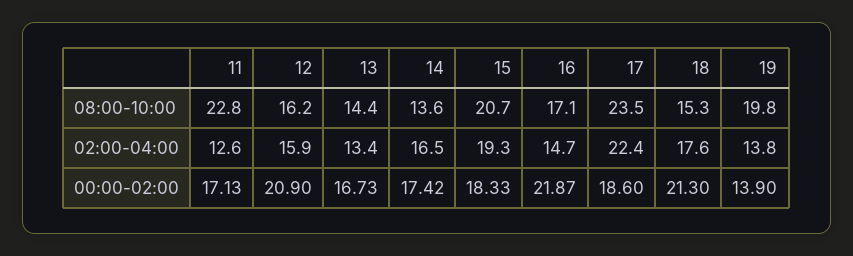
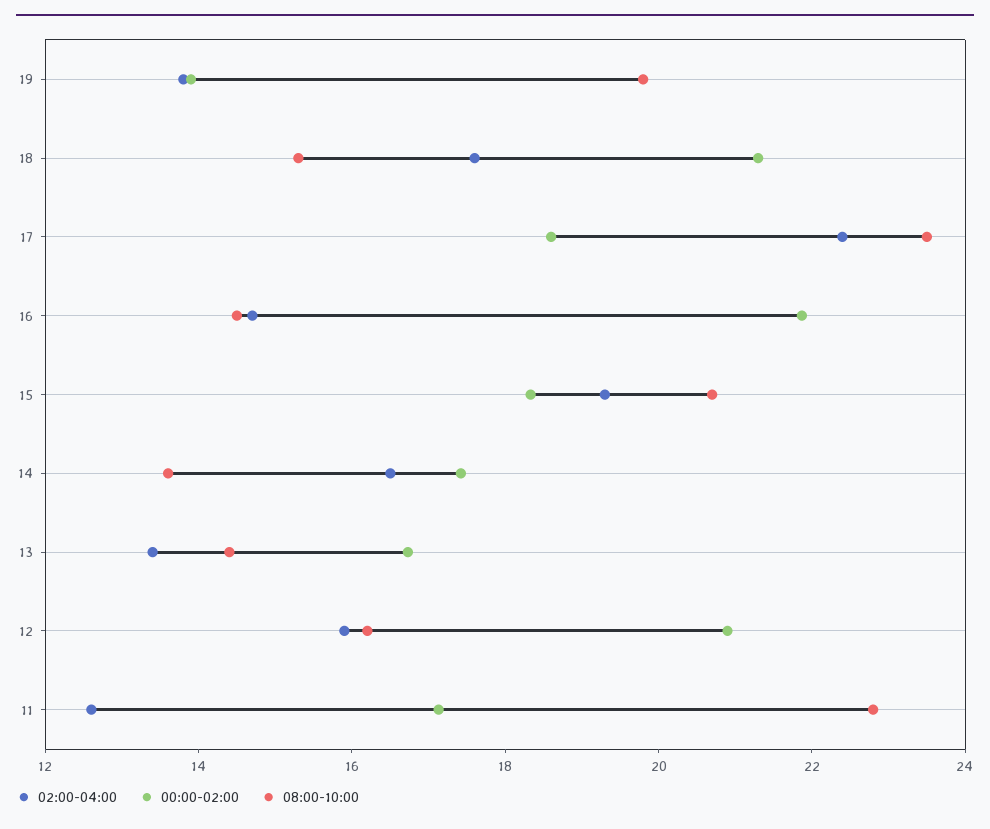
  {
    "08:00-10:00": {
      "11": 22.8,
      "12": 16.2,
      "13": 14.4,
      "14": 13.6,
      "15": 20.7,
-     "16": 17.1,
+     "16": 14.5,
      "17": 23.5,
      "18": 15.3,
      "19": 19.8
    },
    "02:00-04:00": {
      "11": 12.6,
      "12": 15.9,
      "13": 13.4,
      "14": 16.5,
      "15": 19.3,
      "16": 14.7,
      "17": 22.4,
      "18": 17.6,
      "19": 13.8
    },
    "00:00-02:00": {
      "11": 17.13,
      "12": 20.9,
      "13": 16.73,
      "14": 17.42,
      "15": 18.33,
      "16": 21.87,
      "17": 18.6,
      "18": 21.3,
      "19": 13.9
    }
  }

